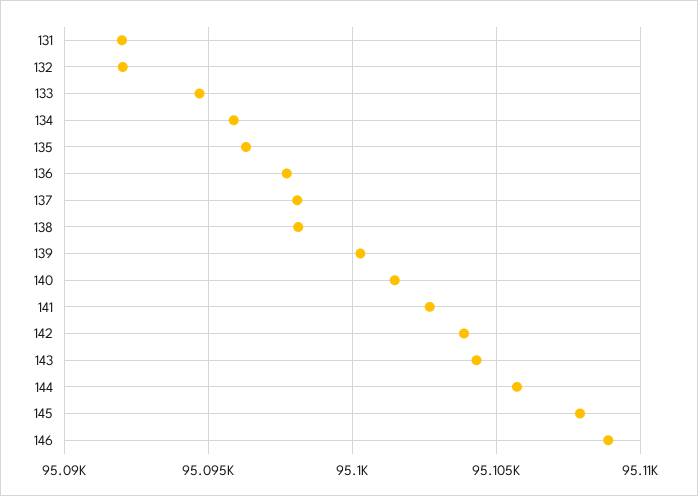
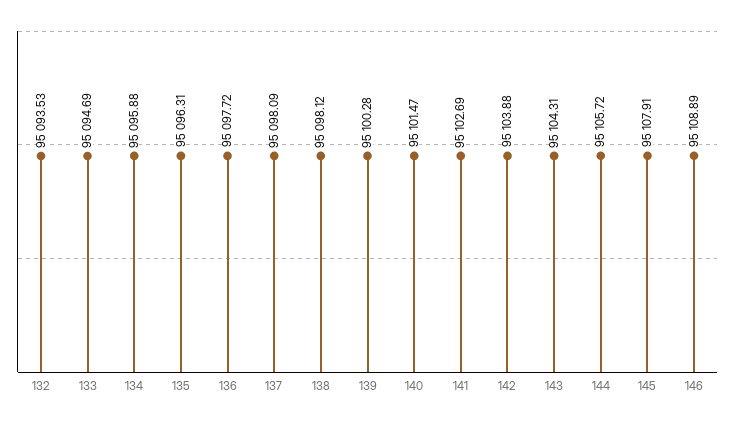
  {
-   "131": 95092,
-   "132": 95092,
+   "132": 95093.53,
    "133": 95094.69,
    "134": 95095.88,
    "135": 95096.31,
    "136": 95097.72,
    "137": 95098.09,
    "138": 95098.12,
    "139": 95100.28,
    "140": 95101.47,
    "141": 95102.69,
    "142": 95103.88,
    "143": 95104.31,
    "144": 95105.72,
    "145": 95107.91,
    "146": 95108.89
  }

